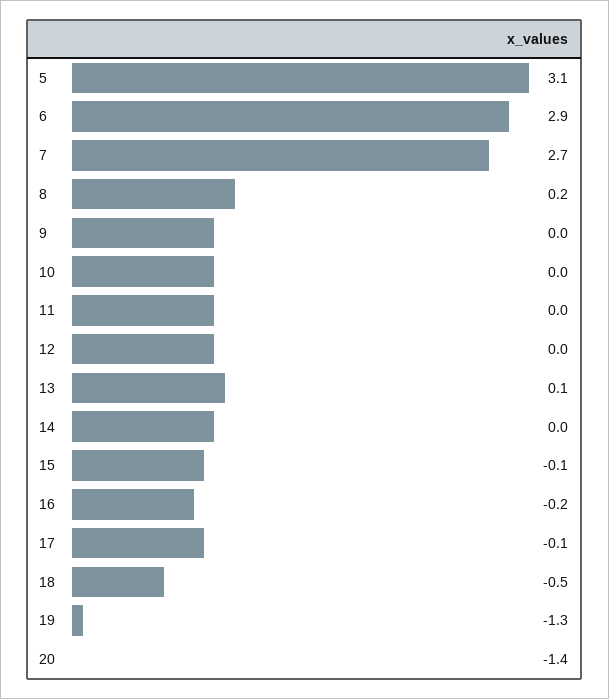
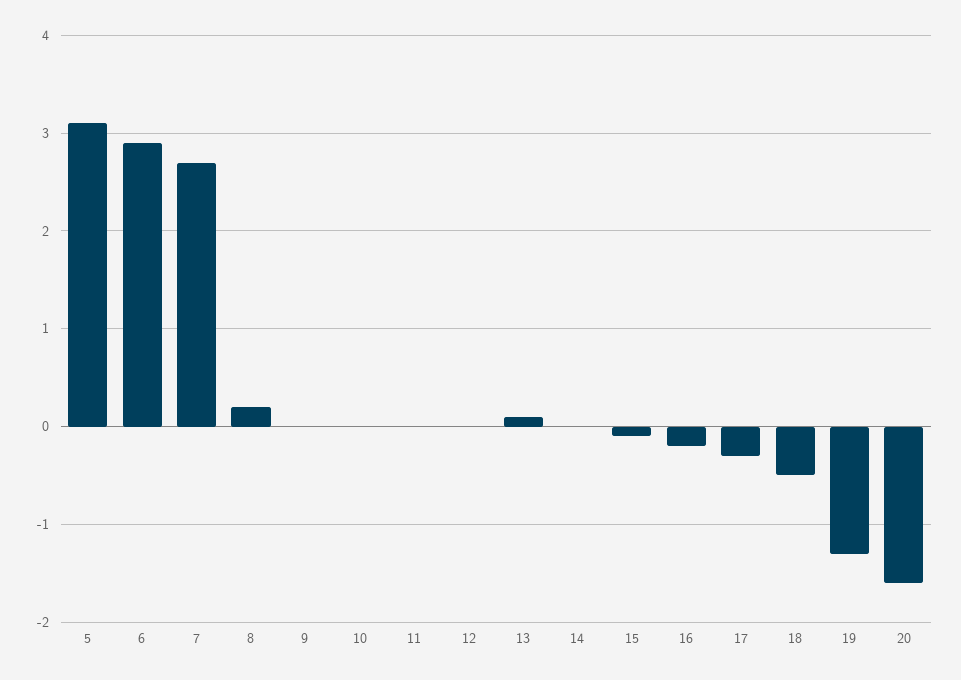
  {
    "5": 3.1,
    "6": 2.9,
    "7": 2.7,
    "8": 0.2,
    "9": 0,
    "10": 0,
    "11": 0,
    "12": 0,
    "13": 0.1,
    "14": 0,
    "15": -0.1,
    "16": -0.2,
-   "17": -0.1,
+   "17": -0.3,
    "18": -0.5,
    "19": -1.3,
-   "20": -1.4
+   "20": -1.6
  }

